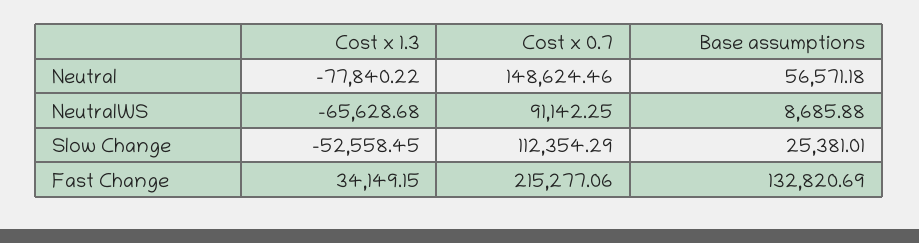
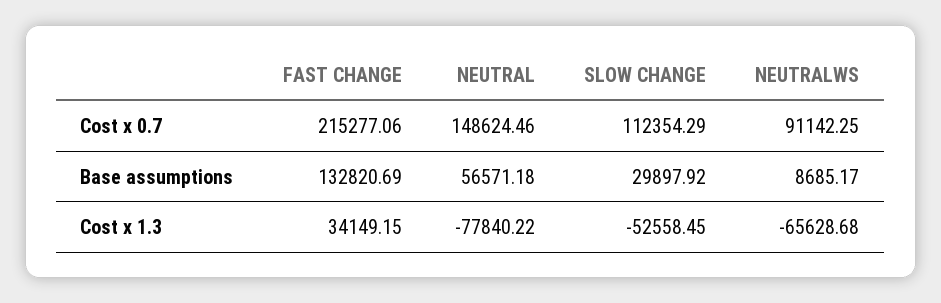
  {
    "Cost x 1.3": {
      "Neutral": -77840.22,
      "NeutralWS": -65628.68,
      "Slow Change": -52558.45,
      "Fast Change": 34149.15
    },
    "Cost x 0.7": {
      "Neutral": 148624.46,
      "NeutralWS": 91142.25,
      "Slow Change": 112354.29,
      "Fast Change": 215277.06
    },
    "Base assumptions": {
      "Neutral": 56571.18,
-     "NeutralWS": 8685.88,
+     "NeutralWS": 8685.17,
-     "Slow Change": 25381.01,
+     "Slow Change": 29897.92,
      "Fast Change": 132820.69
    }
  }

